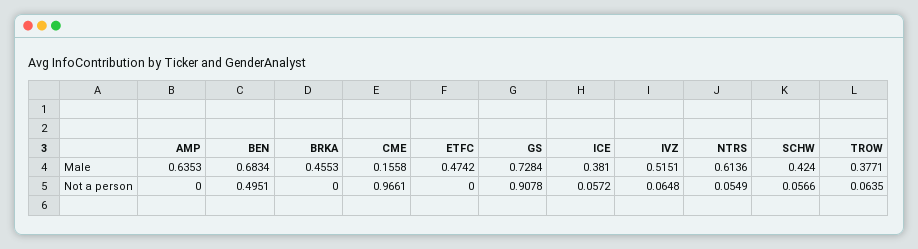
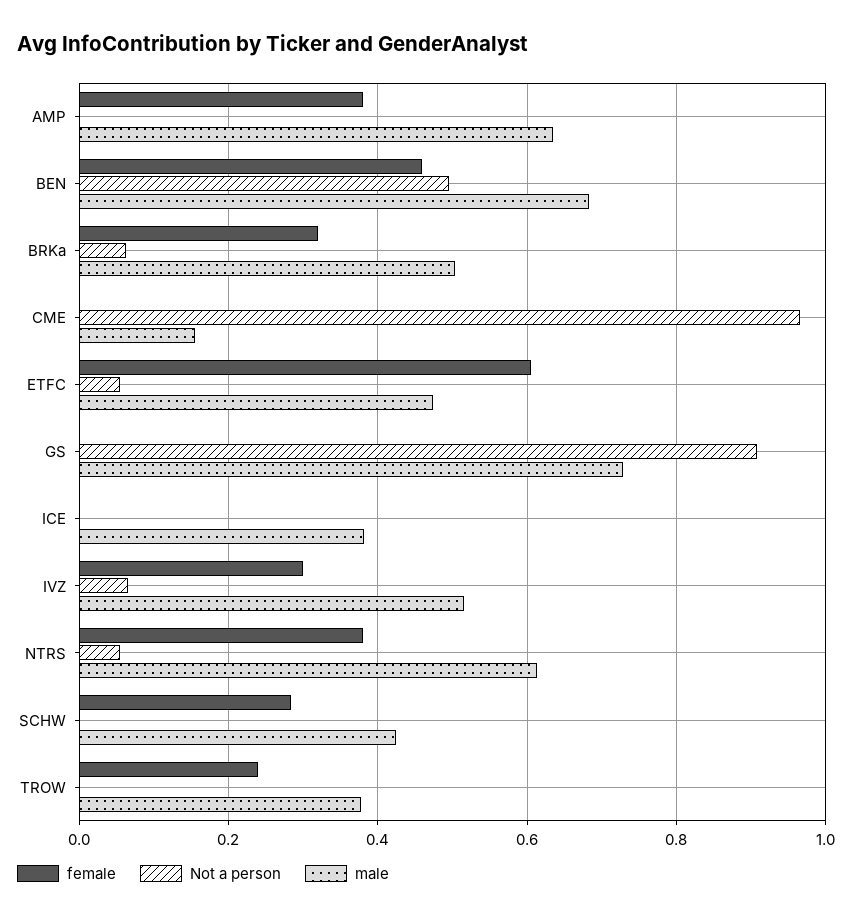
  {
    "Male": {
      "AMP": 0.6353,
      "BEN": 0.6834,
-     "BRKA": 0.4553,
+     "BRKA": 0.5,
      "CME": 0.1558,
      "ETFC": 0.4742,
      "GS": 0.7284,
      "ICE": 0.381,
      "IVZ": 0.5151,
      "NTRS": 0.6136,
      "SCHW": 0.424,
      "TROW": 0.3771
    },
    "Not a person": {
      "AMP": 0,
      "BEN": 0.4951,
-     "BRKA": 0,
+     "BRKA": 0.06,
      "CME": 0.9661,
-     "ETFC": 0,
+     "ETFC": 0.06,
      "GS": 0.9078,
-     "ICE": 0.0572,
+     "ICE": 0,
      "IVZ": 0.0648,
      "NTRS": 0.0549,
-     "SCHW": 0.0566,
+     "SCHW": 0,
-     "TROW": 0.0635
+     "TROW": 0
-   }
+   },
+   "female": {
+     "AMP": 0.38,
+     "BEN": 0.46,
+     "BRKA": 0.32,
+     "CME": 0,
+     "ETFC": 0.6,
+     "GS": 0,
+     "ICE": 0,
+     "IVZ": 0.3,
+     "NTRS": 0.38,
+     "SCHW": 0.28,
+     "TROW": 0.24
+   }
  }

